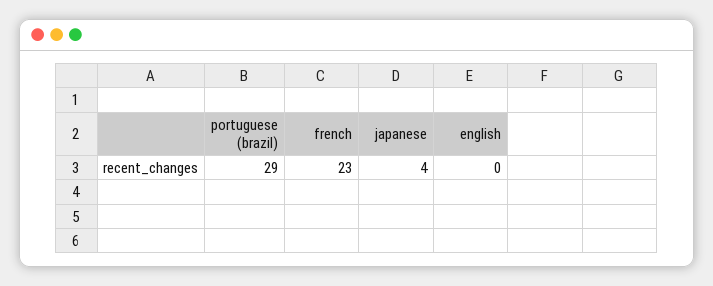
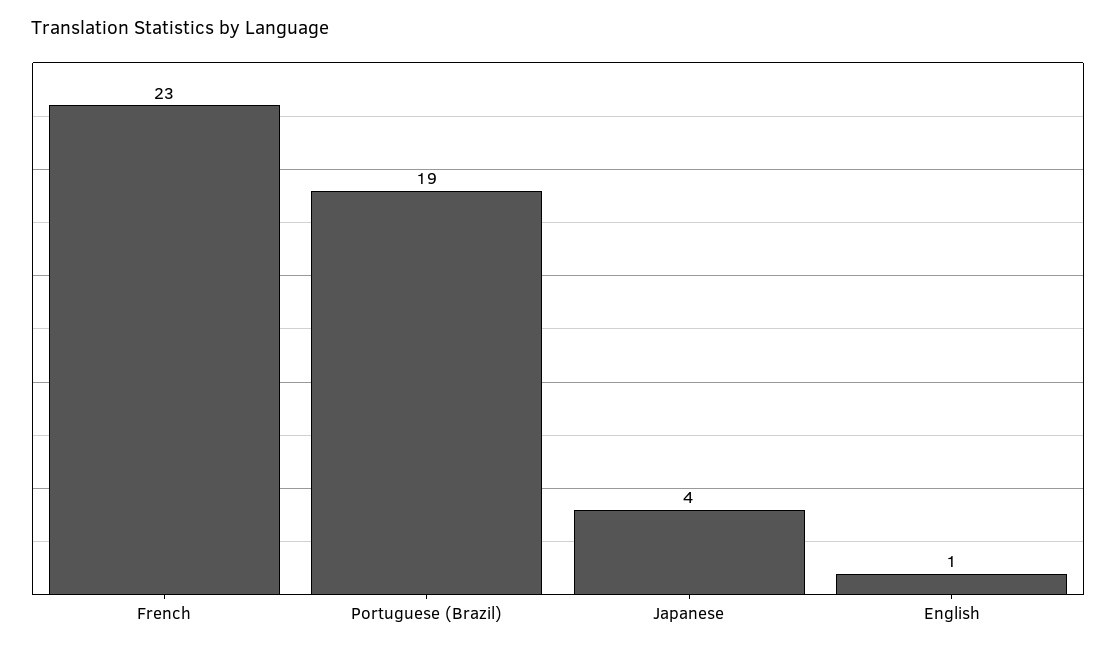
  {
-   "portuguese (brazil)": 29,
+   "portuguese (brazil)": 19,
    "french": 23,
    "japanese": 4,
-   "english": 0
+   "english": 1
  }

